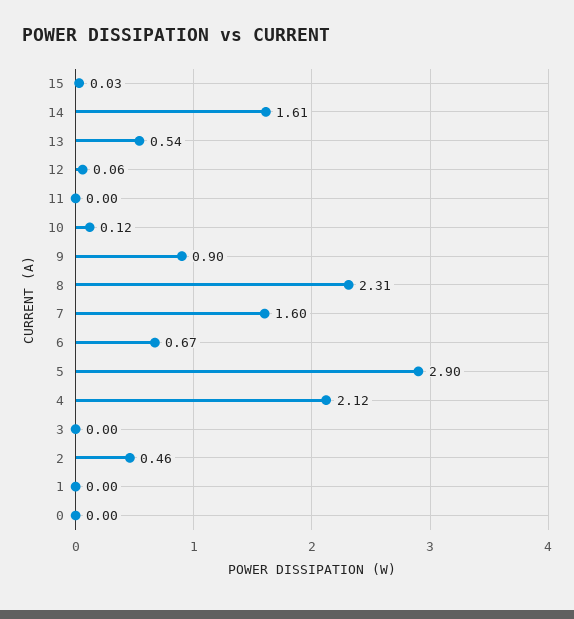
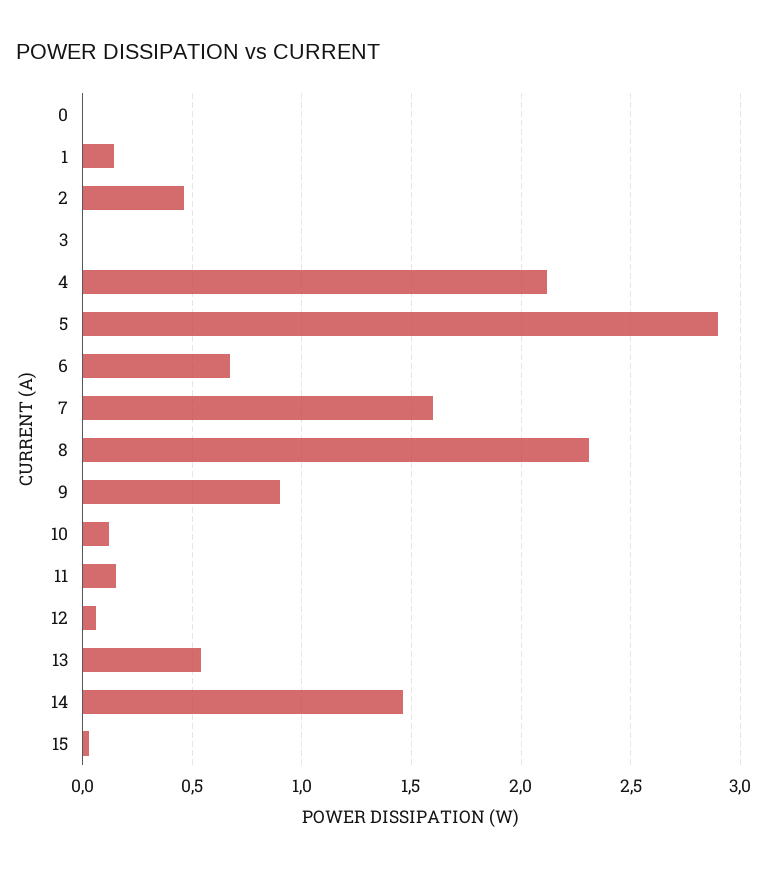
  {
    "15": 0.03,
-   "14": 1.61,
+   "14": 1.45,
    "13": 0.54,
    "12": 0.06,
-   "11": 0,
+   "11": 0.15,
    "10": 0.12,
    "9": 0.9,
    "8": 2.31,
    "7": 1.6,
    "6": 0.67,
    "5": 2.9,
    "4": 2.12,
    "3": 0,
    "2": 0.46,
-   "1": 0,
+   "1": 0.15,
    "0": 0
  }

